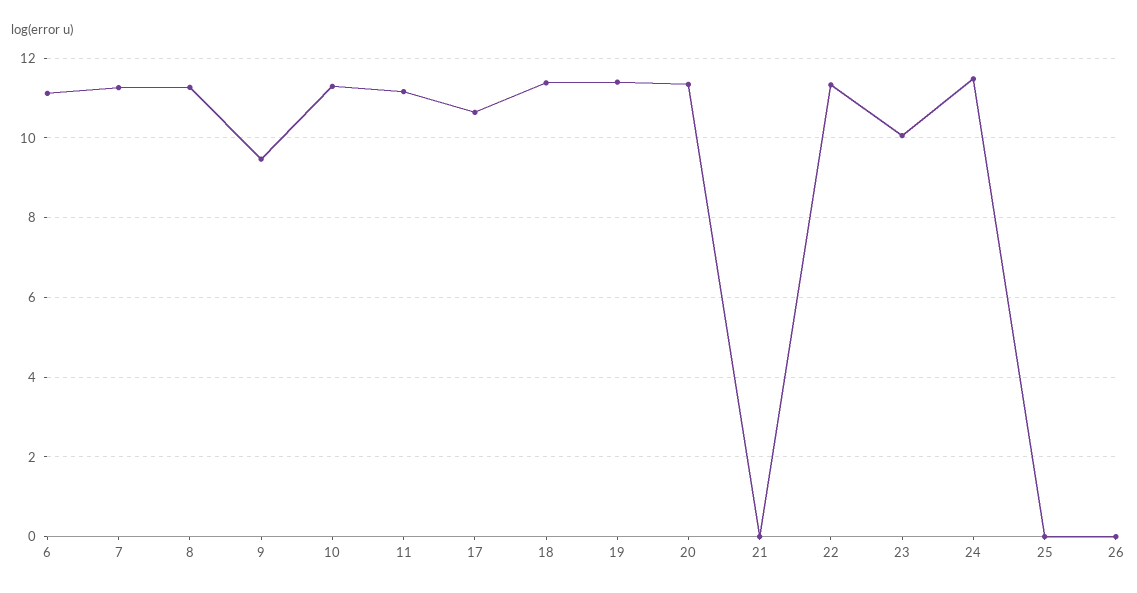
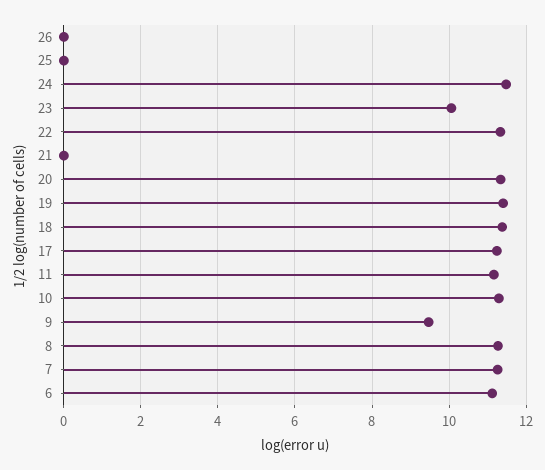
  {
    "6": 11.2,
    "7": 11.2,
    "8": 11.2,
    "9": 9.4,
    "10": 11.2,
    "11": 11.2,
-   "17": 10.6,
+   "17": 11.2,
    "18": 11.4,
    "19": 11.4,
    "20": 11.4,
    "21": 0,
    "22": 11.4,
    "23": 10,
    "24": 11.4,
    "25": 0,
    "26": 0
  }

